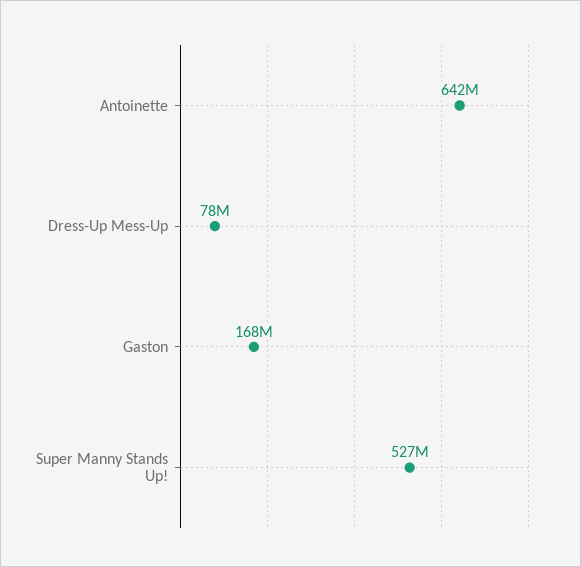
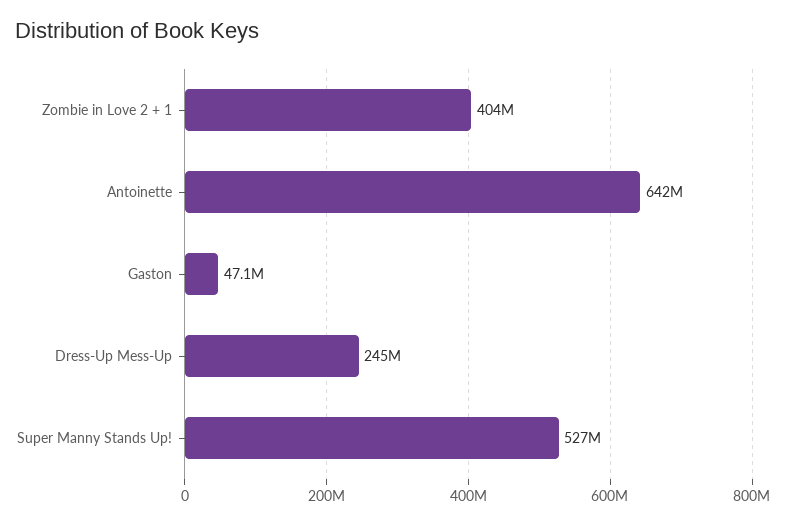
  {
    "Antoinette": 642000000,
-   "Dress-Up Mess-Up": 78000000,
+   "Dress-Up Mess-Up": 245000000,
-   "Gaston": 168000000,
+   "Gaston": 47100000,
-   "Super Manny Stands Up!": 527000000
+   "Super Manny Stands Up!": 527000000,
+   "Zombie in Love 2 + 1": 404000000
  }

